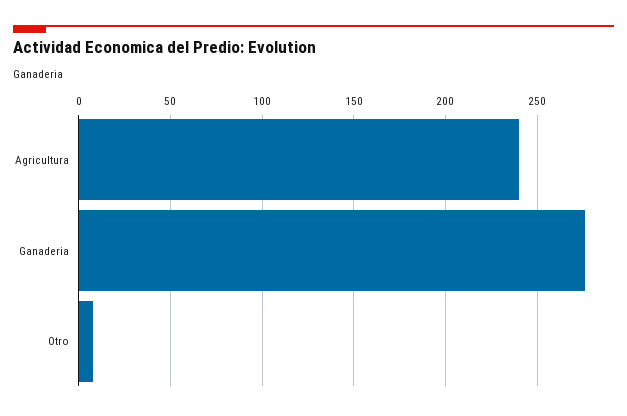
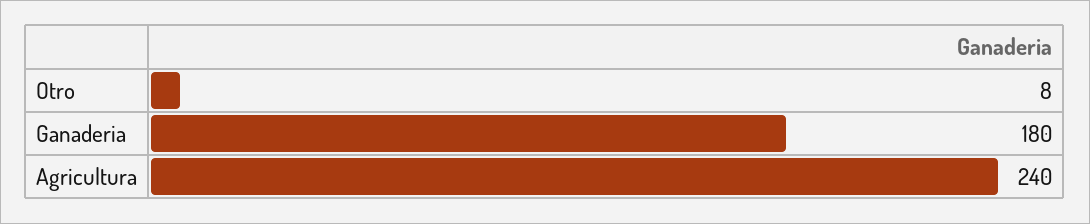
  {
    "Agricultura": 240,
-   "Ganaderia": 275,
+   "Ganaderia": 180,
    "Otro": 8
  }

